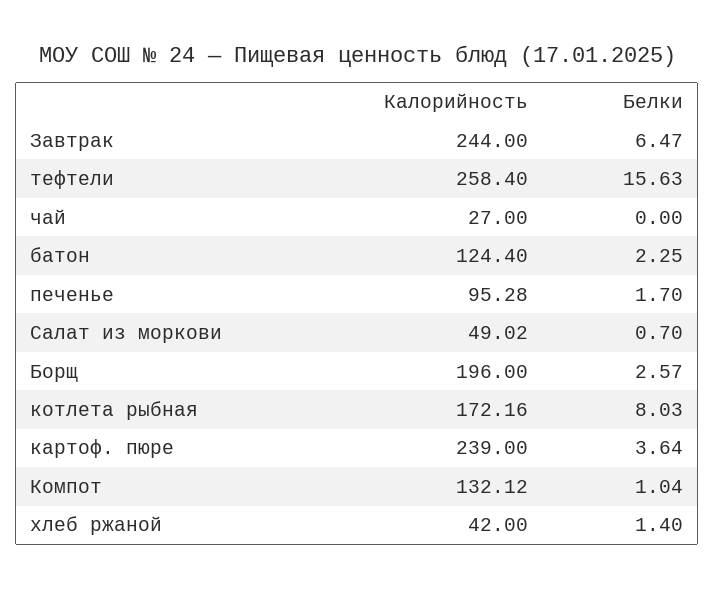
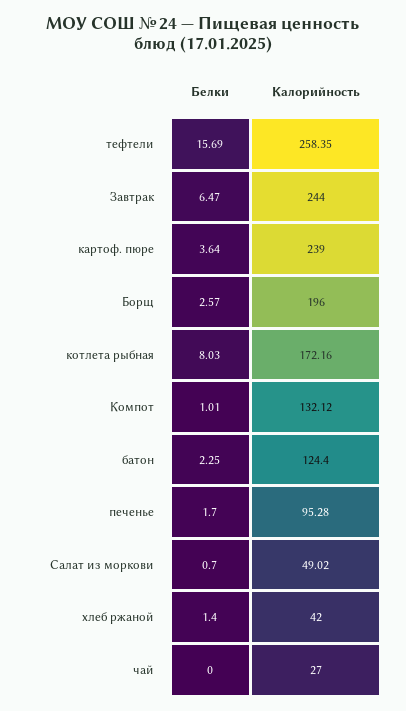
  {
    "Калорийность": {
      "Завтрак": 244,
-     "тефтели": 258.4,
+     "тефтели": 258.35,
      "чай": 27,
      "батон": 124.4,
      "печенье": 95.28,
      "Салат из моркови": 49.02,
      "Борщ": 196,
      "котлета рыбная": 172.16,
      "картоф. пюре": 239,
      "Компот": 132.12,
      "хлеб ржаной": 42
    },
    "Белки": {
      "Завтрак": 6.47,
-     "тефтели": 15.63,
+     "тефтели": 15.69,
      "чай": 0,
      "батон": 2.25,
      "печенье": 1.7,
      "Салат из моркови": 0.7,
      "Борщ": 2.57,
      "котлета рыбная": 8.03,
      "картоф. пюре": 3.64,
-     "Компот": 1.04,
+     "Компот": 1.01,
      "хлеб ржаной": 1.4
    }
  }

